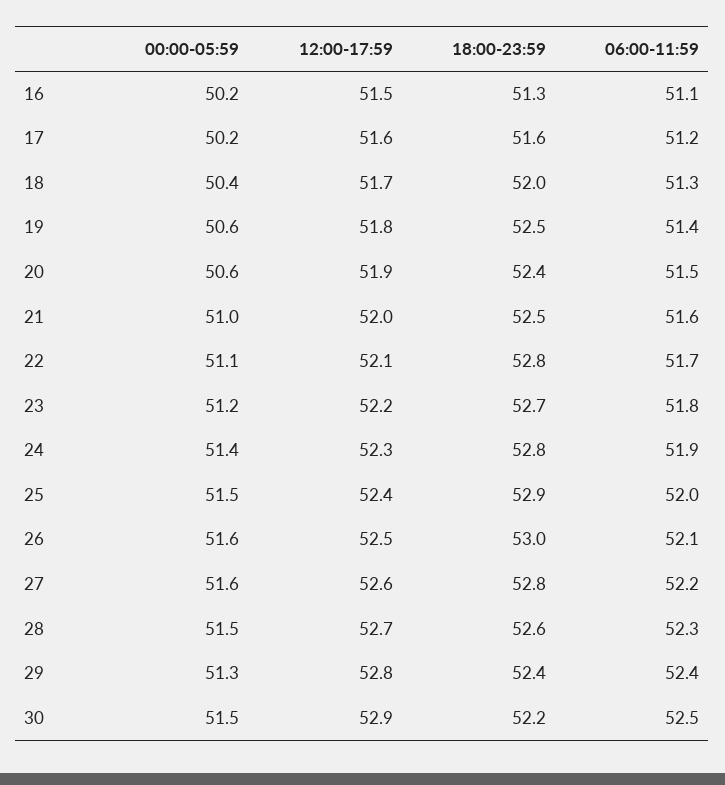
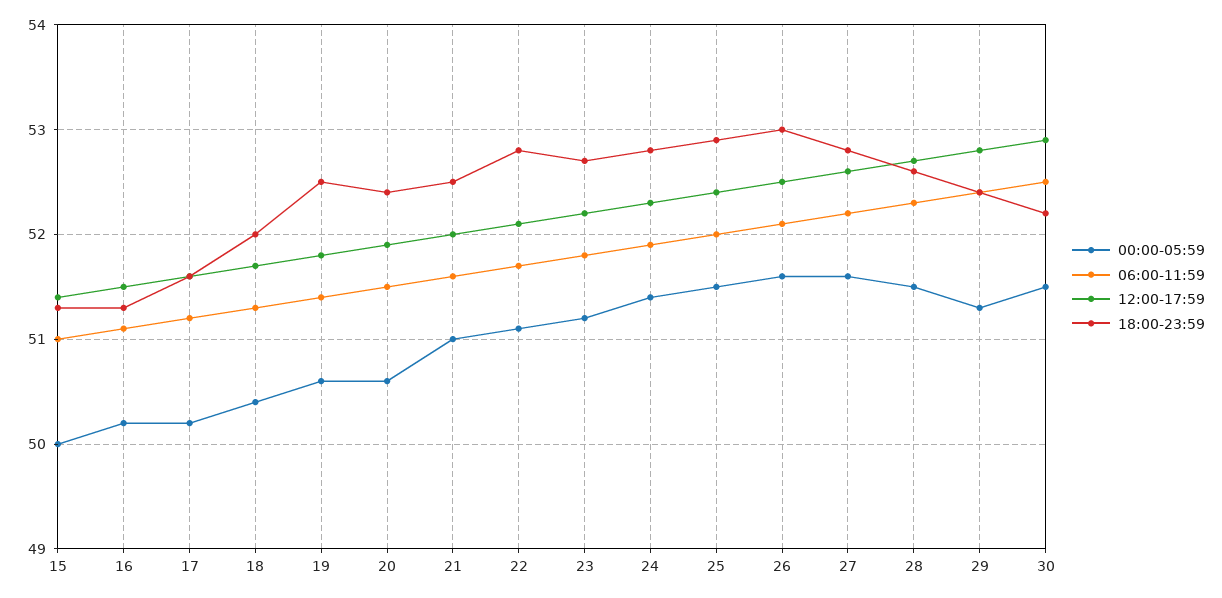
  {
    "00:00-05:59": {
      "16": 50.2,
      "17": 50.2,
      "18": 50.4,
      "19": 50.6,
      "20": 50.6,
      "21": 51,
      "22": 51.1,
      "23": 51.2,
      "24": 51.4,
      "25": 51.5,
      "26": 51.6,
      "27": 51.6,
      "28": 51.5,
      "29": 51.3,
-     "30": 51.5
+     "30": 51.5,
+     "15": 50
    },
    "12:00-17:59": {
      "16": 51.5,
      "17": 51.6,
      "18": 51.7,
      "19": 51.8,
      "20": 51.9,
      "21": 52,
      "22": 52.1,
      "23": 52.2,
      "24": 52.3,
      "25": 52.4,
      "26": 52.5,
      "27": 52.6,
      "28": 52.7,
      "29": 52.8,
-     "30": 52.9
+     "30": 52.9,
+     "15": 51.4
    },
    "18:00-23:59": {
      "16": 51.3,
      "17": 51.6,
      "18": 52,
      "19": 52.5,
      "20": 52.4,
      "21": 52.5,
      "22": 52.8,
      "23": 52.7,
      "24": 52.8,
      "25": 52.9,
      "26": 53,
      "27": 52.8,
      "28": 52.6,
      "29": 52.4,
-     "30": 52.2
+     "30": 52.2,
+     "15": 51.3
    },
    "06:00-11:59": {
      "16": 51.1,
      "17": 51.2,
      "18": 51.3,
      "19": 51.4,
      "20": 51.5,
      "21": 51.6,
      "22": 51.7,
      "23": 51.8,
      "24": 51.9,
      "25": 52,
      "26": 52.1,
      "27": 52.2,
      "28": 52.3,
      "29": 52.4,
-     "30": 52.5
+     "30": 52.5,
+     "15": 51
    }
  }

